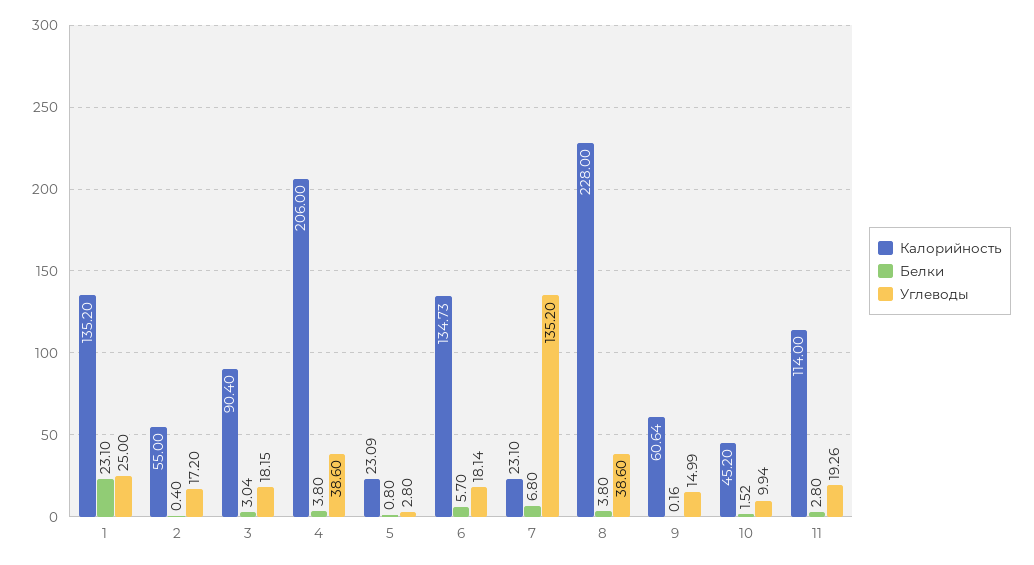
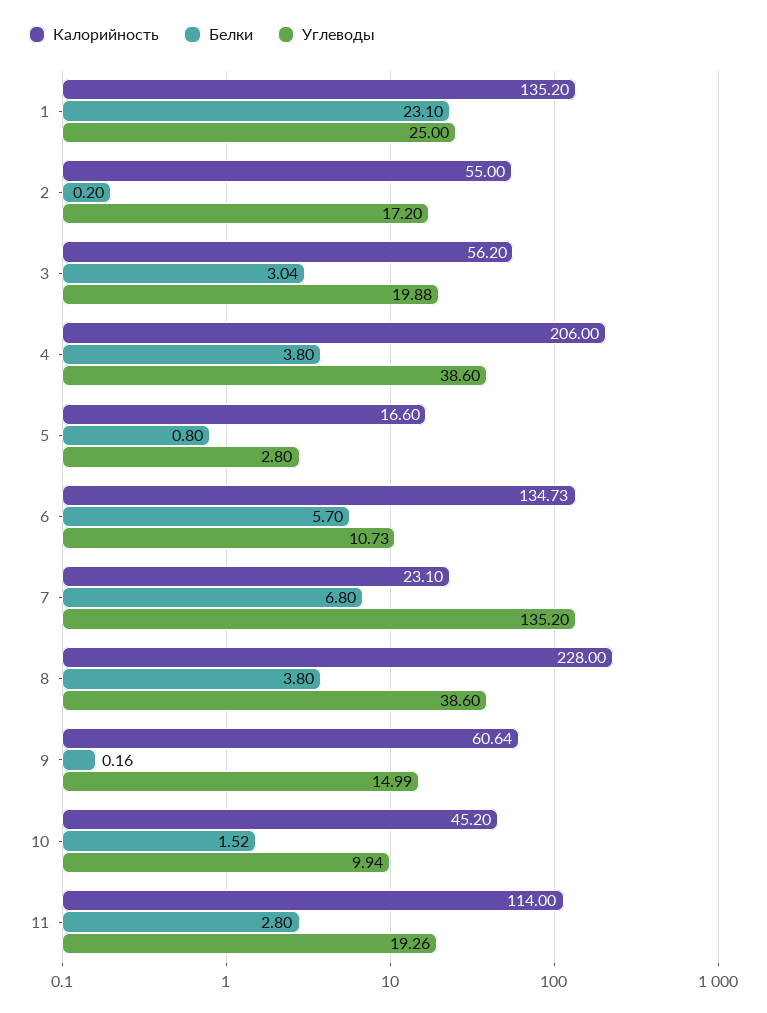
  {
    "Калорийность": {
      "1": 135.2,
      "2": 55,
-     "3": 90.4,
+     "3": 56.2,
      "4": 206,
-     "5": 23.09,
+     "5": 16.6,
      "6": 134.73,
      "7": 23.1,
      "8": 228,
      "9": 60.64,
      "10": 45.2,
      "11": 114
    },
    "Белки": {
      "1": 23.1,
-     "2": 0.4,
+     "2": 0.2,
      "3": 3.04,
      "4": 3.8,
      "5": 0.8,
      "6": 5.7,
      "7": 6.8,
      "8": 3.8,
      "9": 0.16,
      "10": 1.52,
      "11": 2.8
    },
    "Углеводы": {
      "1": 25,
      "2": 17.2,
-     "3": 18.15,
+     "3": 19.88,
      "4": 38.6,
      "5": 2.8,
-     "6": 18.14,
+     "6": 10.73,
      "7": 135.2,
      "8": 38.6,
      "9": 14.99,
      "10": 9.94,
      "11": 19.26
    }
  }

